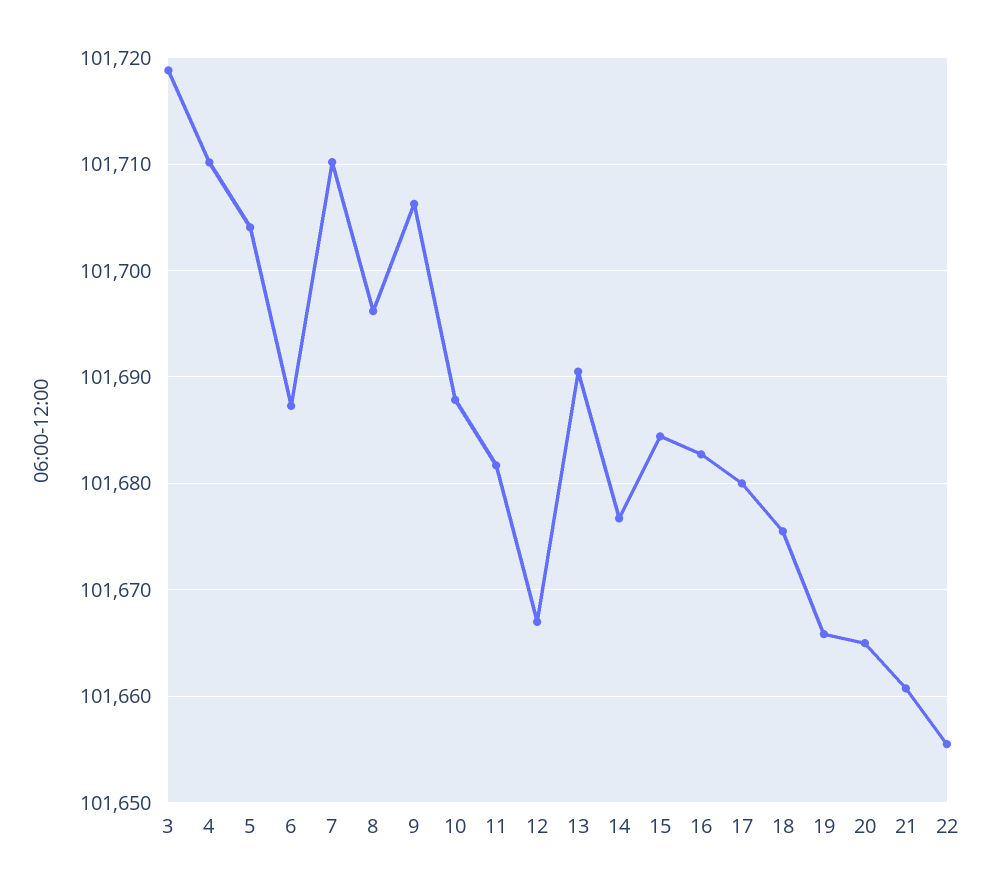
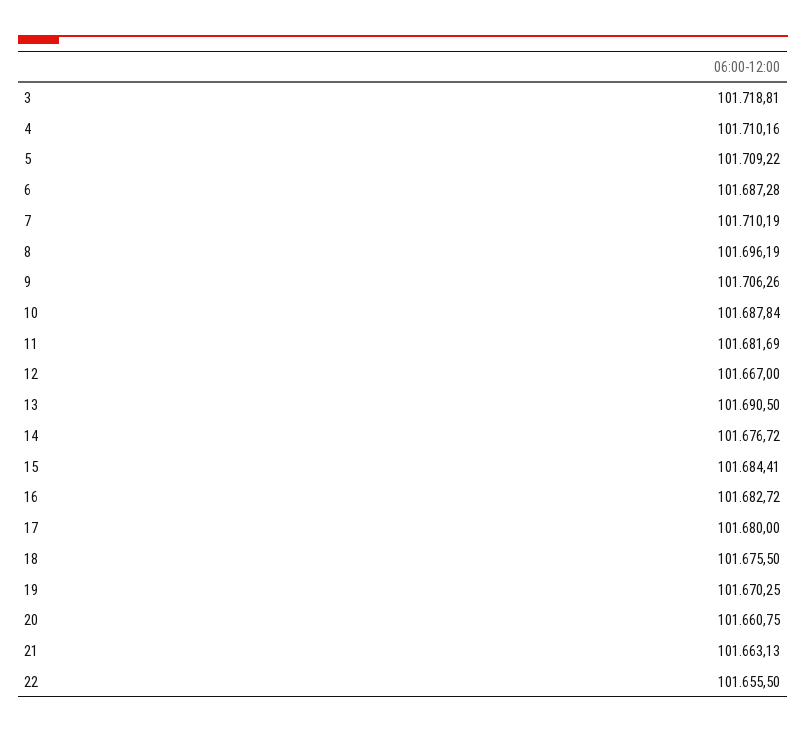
  {
    "3": 101718.81,
    "4": 101710.16,
-   "5": 101704,
+   "5": 101709.22,
    "6": 101687.28,
    "7": 101710.19,
    "8": 101696.19,
    "9": 101706.26,
    "10": 101687.84,
    "11": 101681.69,
    "12": 101667,
    "13": 101690.5,
    "14": 101676.72,
    "15": 101684.41,
    "16": 101682.72,
    "17": 101680,
    "18": 101675.5,
-   "19": 101666,
+   "19": 101670.25,
-   "20": 101665,
+   "20": 101660.75,
-   "21": 101661,
+   "21": 101663.13,
    "22": 101655.5
  }

